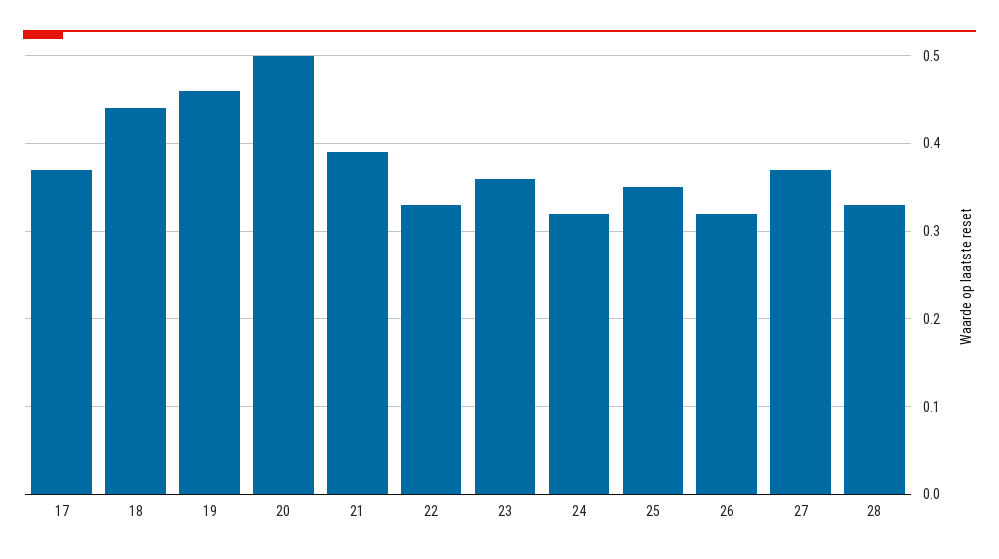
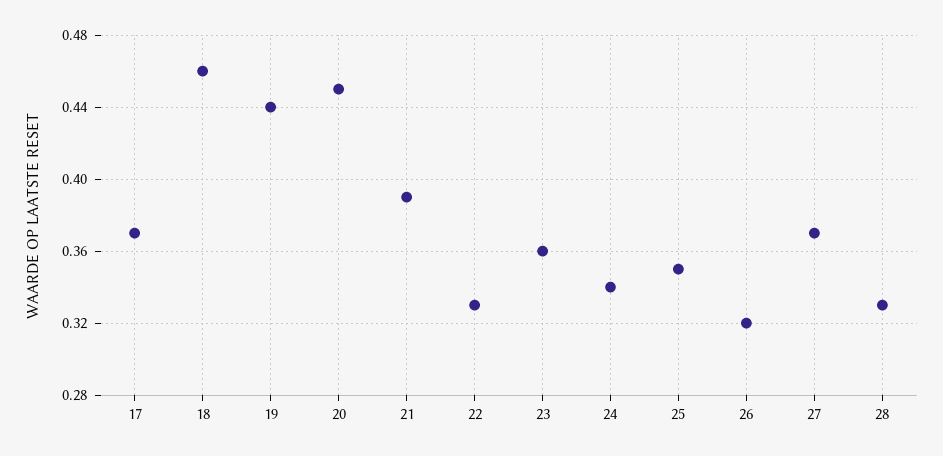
  {
    "17": 0.37,
-   "18": 0.44,
+   "18": 0.46,
-   "19": 0.46,
+   "19": 0.44,
-   "20": 0.5,
+   "20": 0.45,
    "21": 0.39,
    "22": 0.33,
    "23": 0.36,
-   "24": 0.32,
+   "24": 0.34,
    "25": 0.35,
    "26": 0.32,
    "27": 0.37,
    "28": 0.33
  }

